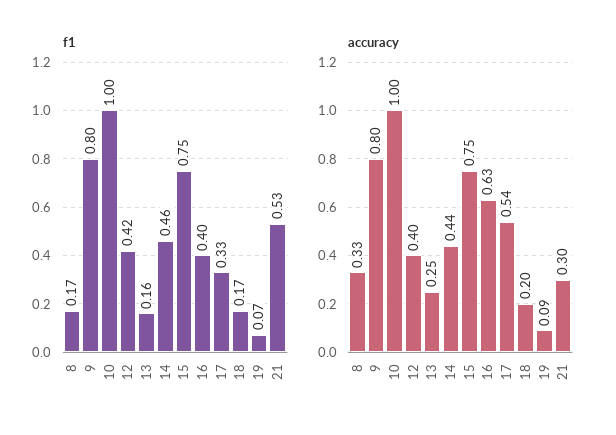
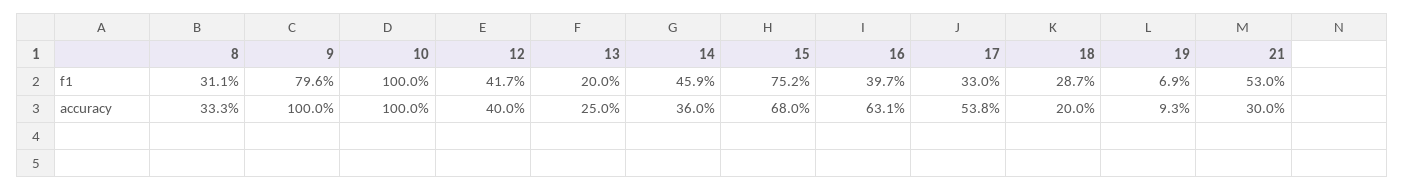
  {
    "f1": {
-     "8": 0.17,
+     "8": 0.311,
      "9": 0.796,
      "10": 1,
      "12": 0.417,
-     "13": 0.16,
+     "13": 0.2,
      "14": 0.459,
      "15": 0.752,
      "16": 0.397,
      "17": 0.33,
-     "18": 0.17,
+     "18": 0.287,
      "19": 0.069,
      "21": 0.53
    },
    "accuracy": {
      "8": 0.333,
-     "9": 0.8,
+     "9": 1,
      "10": 1,
      "12": 0.4,
      "13": 0.25,
-     "14": 0.44,
+     "14": 0.36,
-     "15": 0.75,
+     "15": 0.68,
      "16": 0.631,
      "17": 0.538,
      "18": 0.2,
      "19": 0.093,
      "21": 0.3
    }
  }

